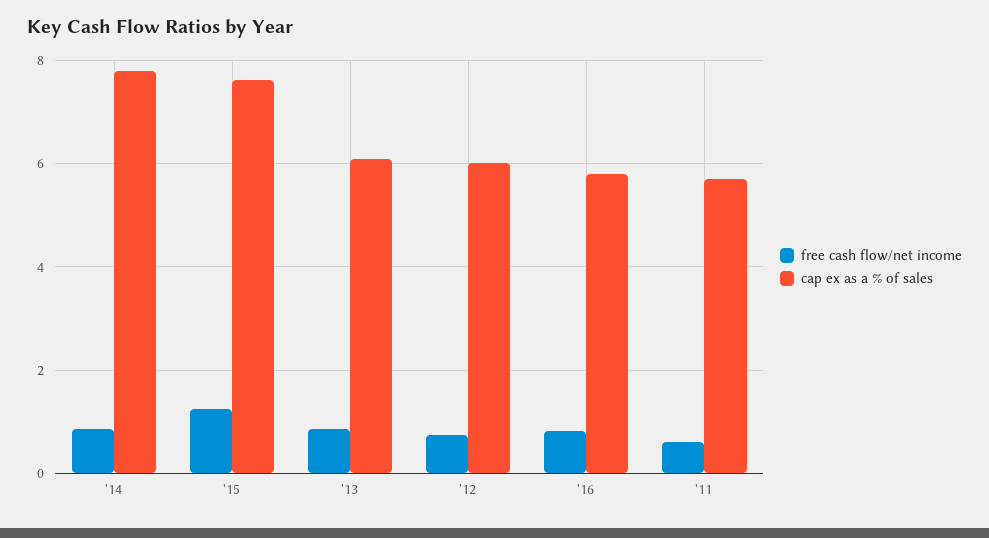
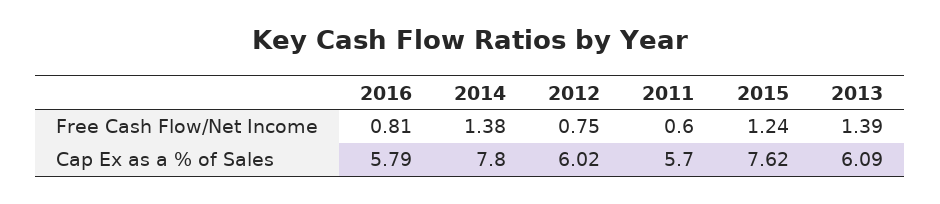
  {
    "free cash flow/net income": {
-     "'14": 0.8,
+     "'14": 1.38,
      "'15": 1.24,
-     "'13": 0.8,
+     "'13": 1.39,
      "'12": 0.75,
      "'16": 0.81,
      "'11": 0.6
    },
    "cap ex as a % of sales": {
      "'14": 7.8,
      "'15": 7.62,
      "'13": 6.09,
      "'12": 6.02,
      "'16": 5.79,
      "'11": 5.7
    }
  }

